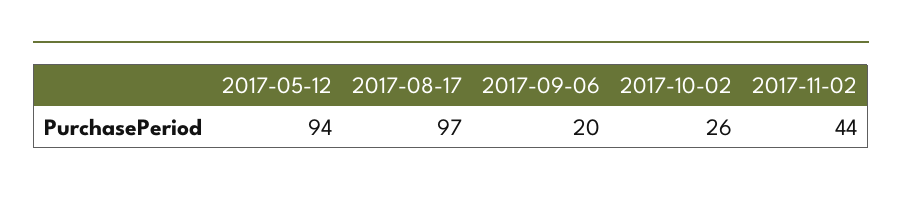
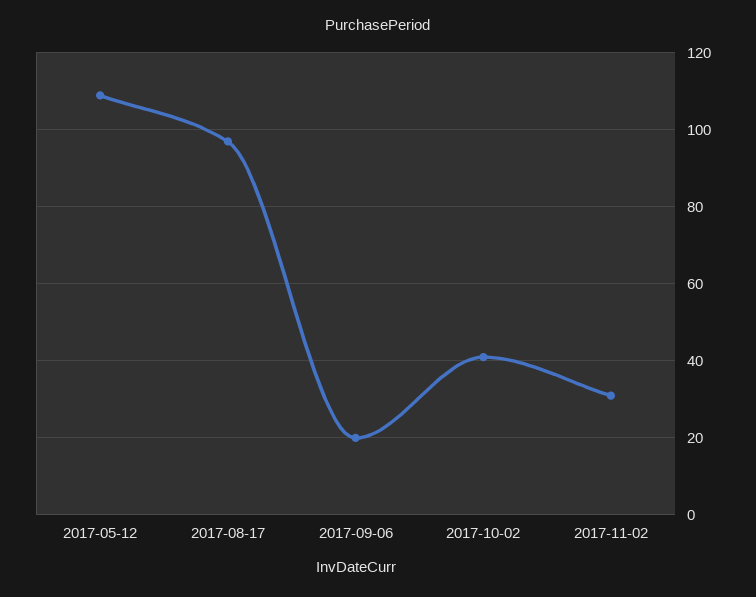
  {
-   "2017-05-12": 94,
+   "2017-05-12": 110,
    "2017-08-17": 97,
    "2017-09-06": 20,
-   "2017-10-02": 26,
+   "2017-10-02": 40,
-   "2017-11-02": 44
+   "2017-11-02": 30
  }

